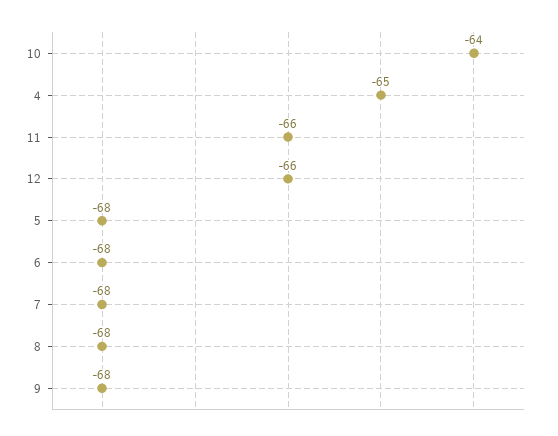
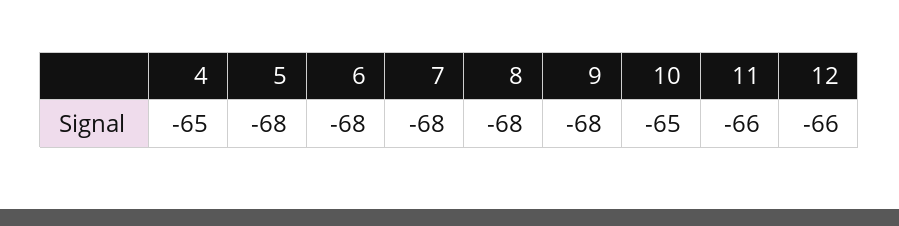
  {
-   "10": -64,
+   "10": -65,
    "4": -65,
    "11": -66,
    "12": -66,
    "5": -68,
    "6": -68,
    "7": -68,
    "8": -68,
    "9": -68
  }

